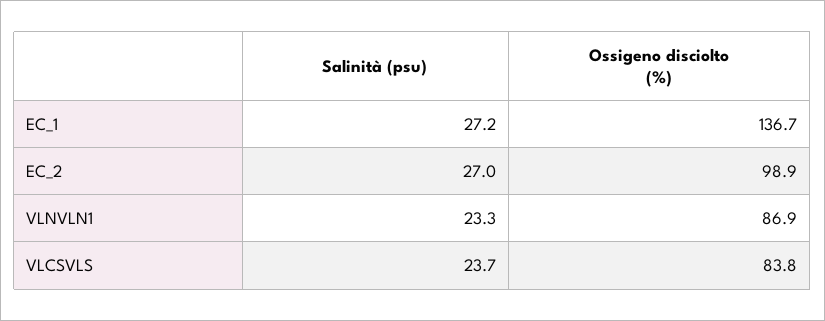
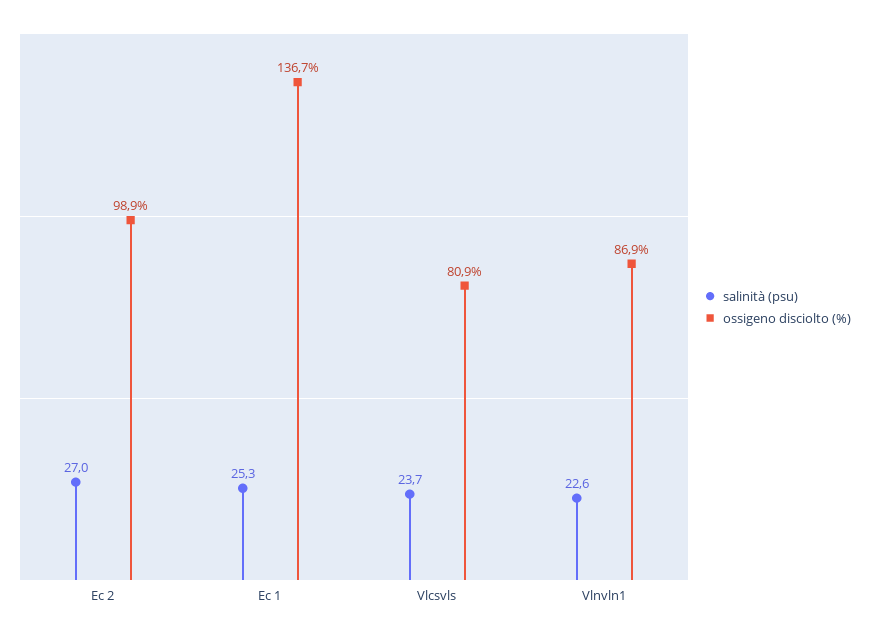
  {
    "Salinità (psu)": {
-     "EC_1": 27.2,
+     "EC_1": 25.3,
      "EC_2": 27,
-     "VLNVLN1": 23.3,
+     "VLNVLN1": 22.6,
      "VLCSVLS": 23.7
    },
    "Ossigeno disciolto (%)": {
      "EC_1": 136.7,
      "EC_2": 98.9,
      "VLNVLN1": 86.9,
-     "VLCSVLS": 83.8
+     "VLCSVLS": 80.9
    }
  }

